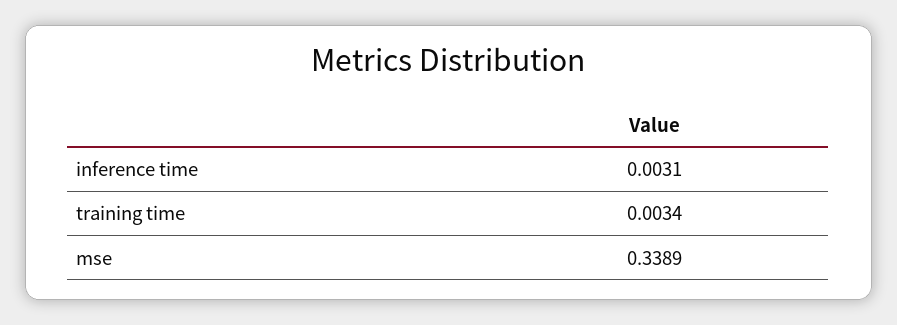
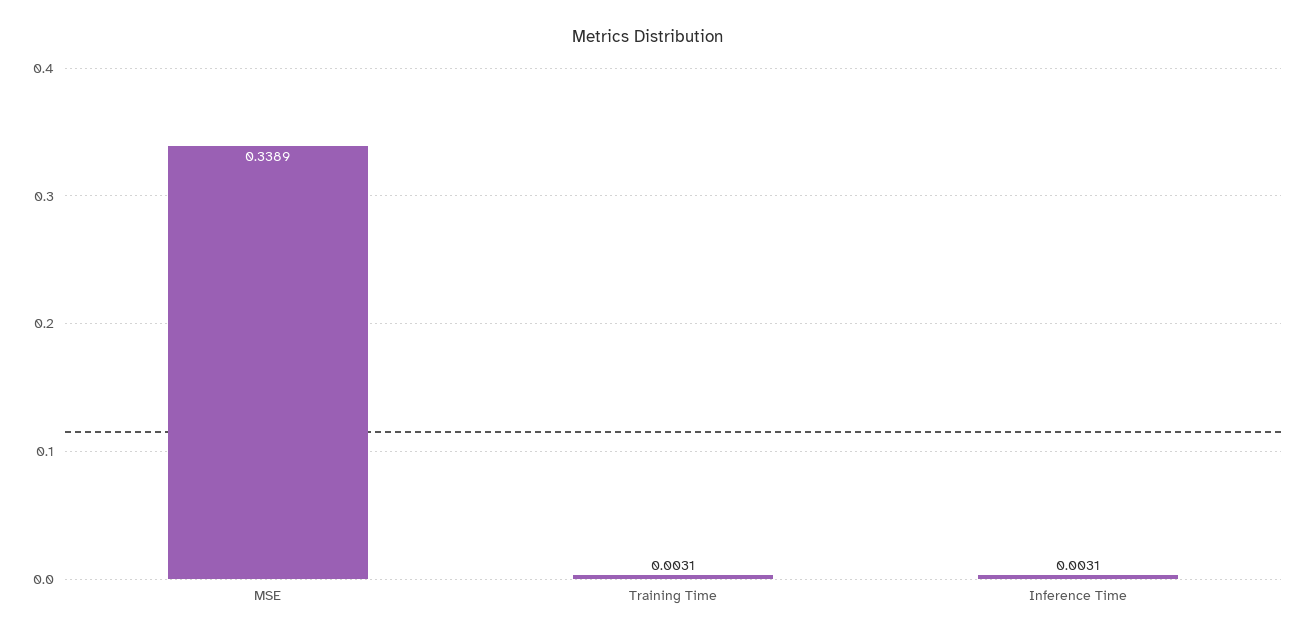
  {
    "inference time": 0.0031,
-   "training time": 0.0034,
+   "training time": 0.0031,
    "mse": 0.3389
  }

